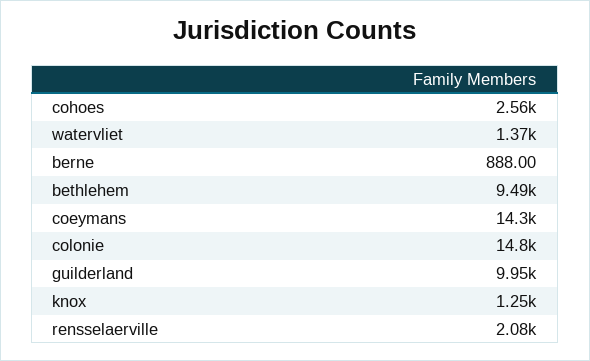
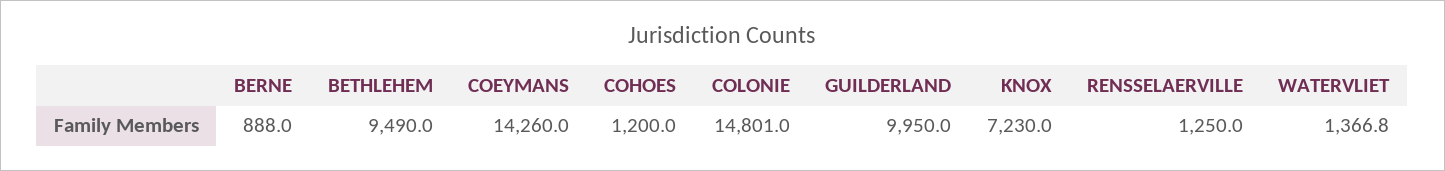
  {
-   "cohoes": 2560,
+   "cohoes": 1200,
    "watervliet": 1366.8,
    "berne": 888,
    "bethlehem": 9490,
    "coeymans": 14260,
    "colonie": 14801,
    "guilderland": 9950,
-   "knox": 1250,
+   "knox": 7230,
-   "rensselaerville": 2080
+   "rensselaerville": 1250
  }

